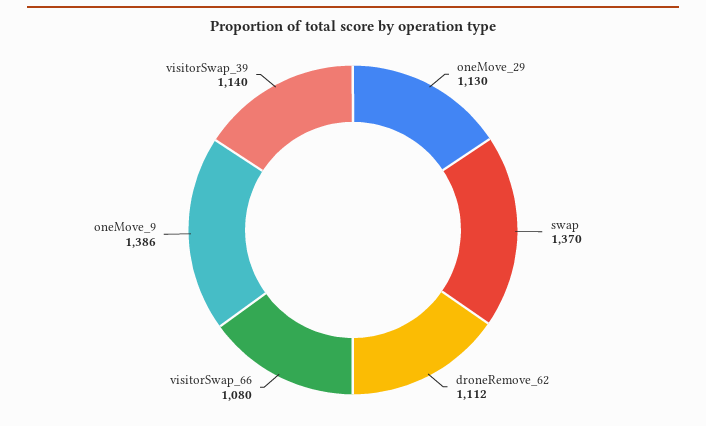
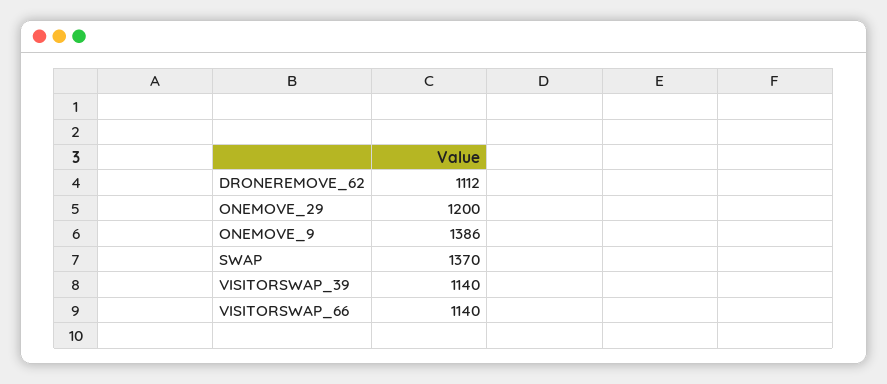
  {
-   "oneMove_29": 1130,
+   "oneMove_29": 1200,
    "swap": 1370,
    "droneRemove_62": 1112,
-   "visitorSwap_66": 1080,
+   "visitorSwap_66": 1140,
    "oneMove_9": 1386,
    "visitorSwap_39": 1140
  }

